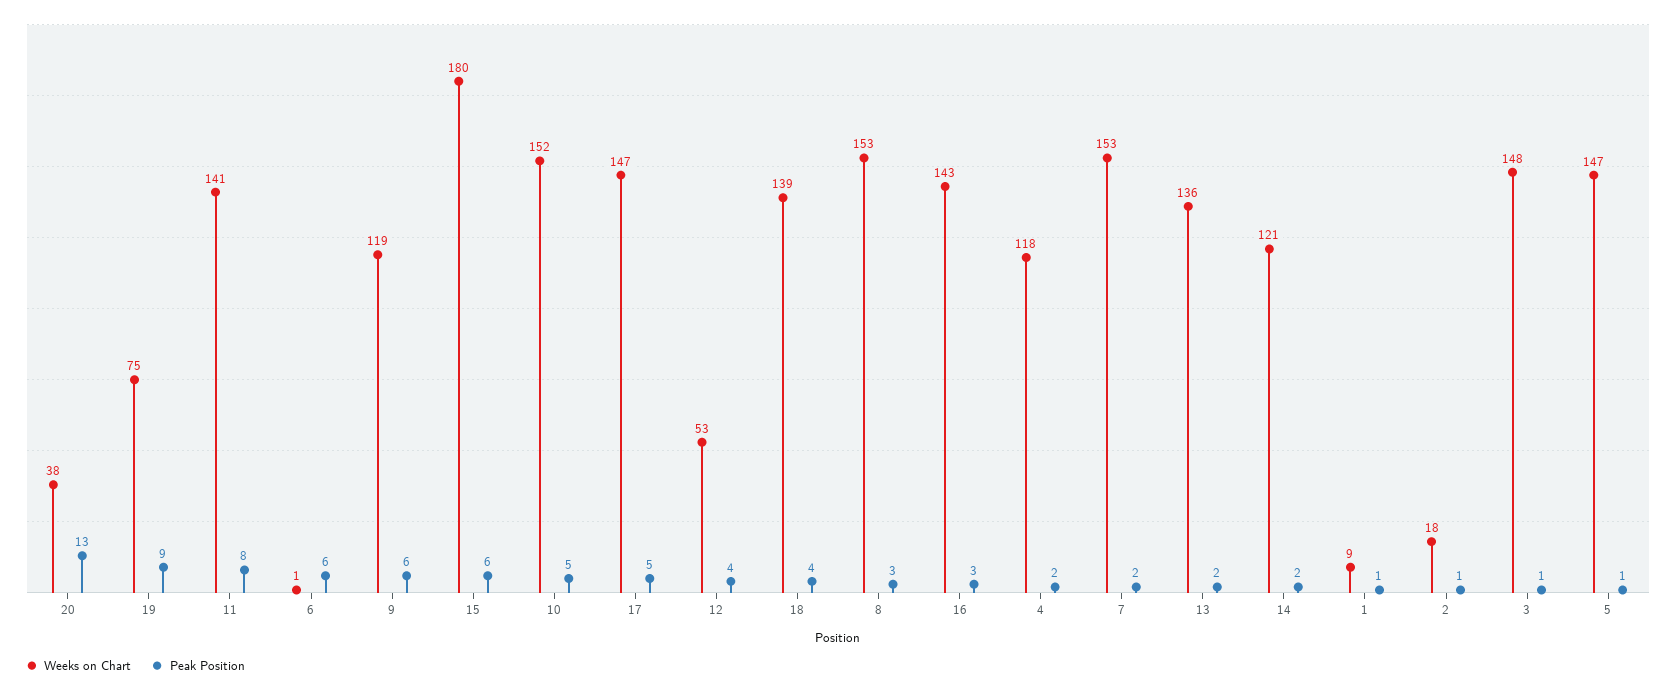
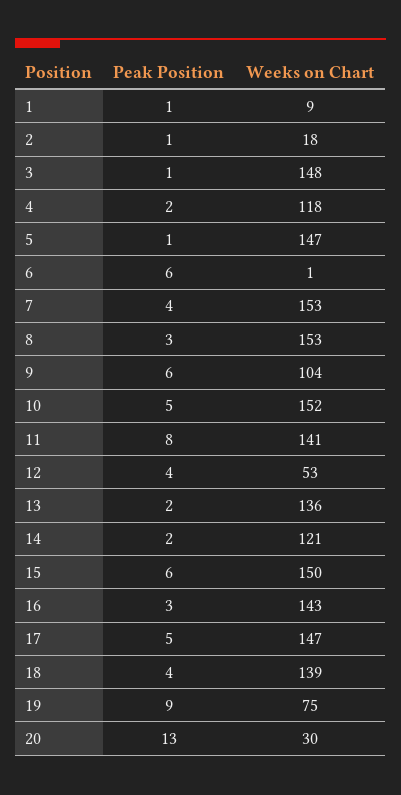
  {
    "Weeks on Chart": {
-     "20": 38,
+     "20": 30,
      "19": 75,
      "11": 141,
      "6": 1,
-     "9": 119,
+     "9": 104,
-     "15": 180,
+     "15": 150,
      "10": 152,
      "17": 147,
      "12": 53,
      "18": 139,
      "8": 153,
      "16": 143,
      "4": 118,
      "7": 153,
      "13": 136,
      "14": 121,
      "1": 9,
      "2": 18,
      "3": 148,
      "5": 147
    },
    "Peak Position": {
      "20": 13,
      "19": 9,
      "11": 8,
      "6": 6,
      "9": 6,
      "15": 6,
      "10": 5,
      "17": 5,
      "12": 4,
      "18": 4,
      "8": 3,
      "16": 3,
      "4": 2,
-     "7": 2,
+     "7": 4,
      "13": 2,
      "14": 2,
      "1": 1,
      "2": 1,
      "3": 1,
      "5": 1
    }
  }

